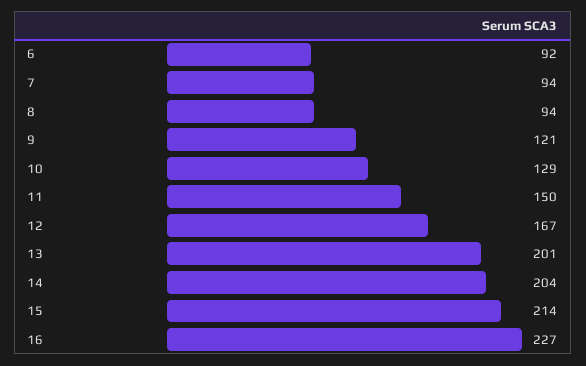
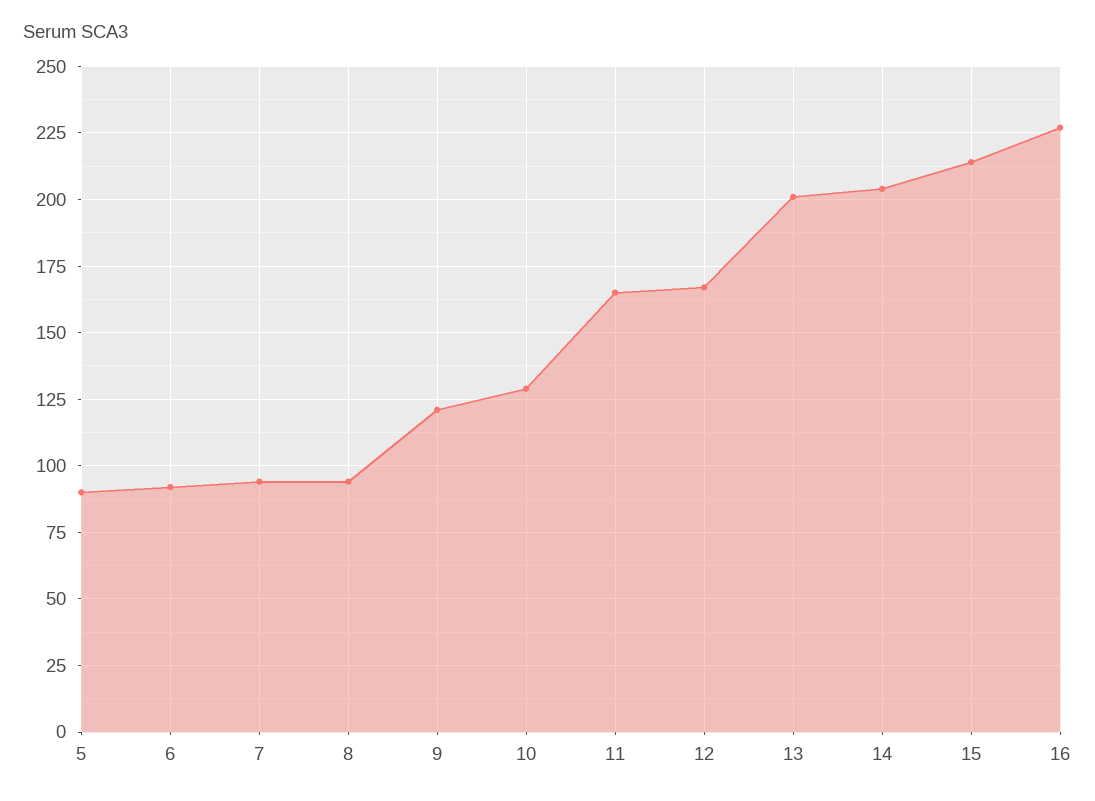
  {
    "6": 92,
    "7": 94,
    "8": 94,
    "9": 121,
    "10": 129,
-   "11": 150,
+   "11": 165,
    "12": 167,
    "13": 201,
    "14": 204,
    "15": 214,
-   "16": 227
+   "16": 227,
+   "5": 90
  }

